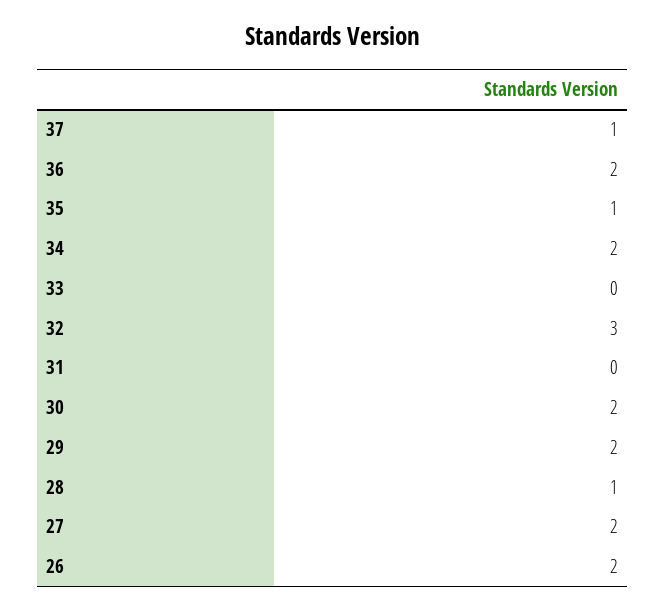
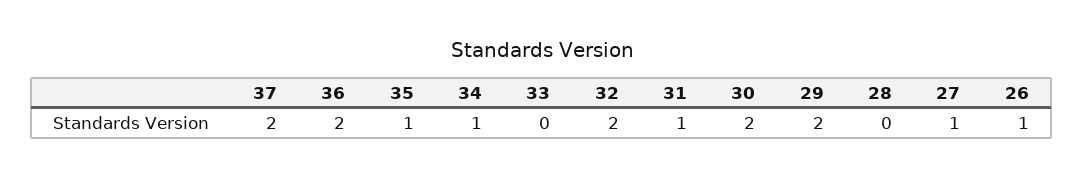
  {
-   "37": 1,
+   "37": 2,
    "36": 2,
    "35": 1,
-   "34": 2,
+   "34": 1,
    "33": 0,
-   "32": 3,
+   "32": 2,
-   "31": 0,
+   "31": 1,
    "30": 2,
    "29": 2,
-   "28": 1,
+   "28": 0,
-   "27": 2,
+   "27": 1,
-   "26": 2
+   "26": 1
  }

